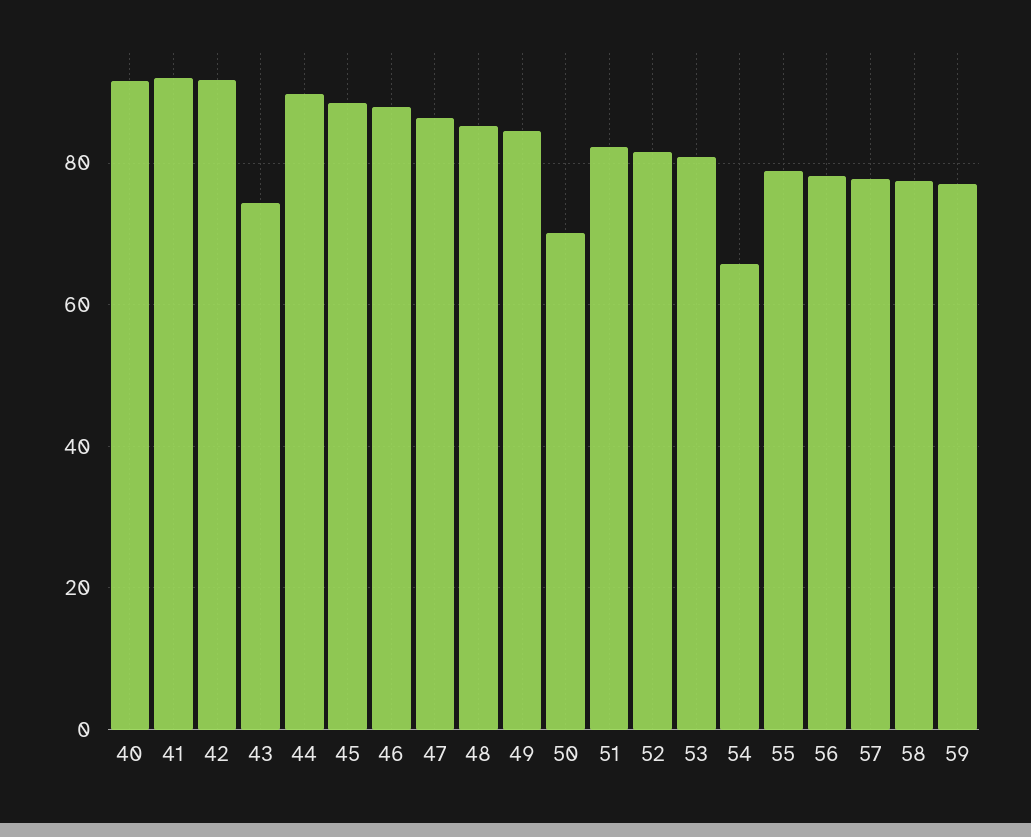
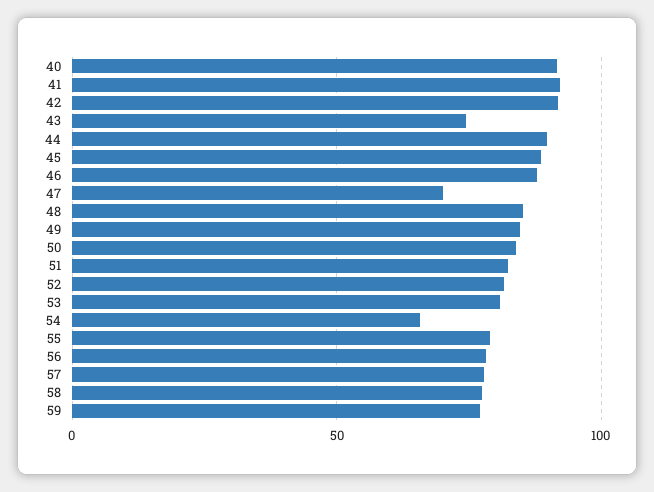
  {
    "40": 92,
    "41": 92,
    "42": 92,
    "43": 74,
    "44": 90,
    "45": 88,
    "46": 88,
-   "47": 86,
+   "47": 70,
    "48": 86,
    "49": 84,
-   "50": 70,
+   "50": 85,
    "51": 82,
    "52": 82,
    "53": 80,
    "54": 66,
    "55": 78,
    "56": 78,
    "57": 78,
    "58": 78,
    "59": 78
  }

